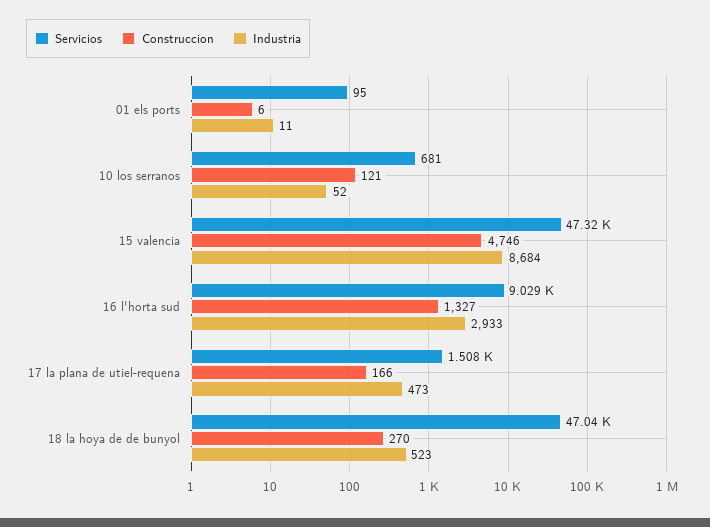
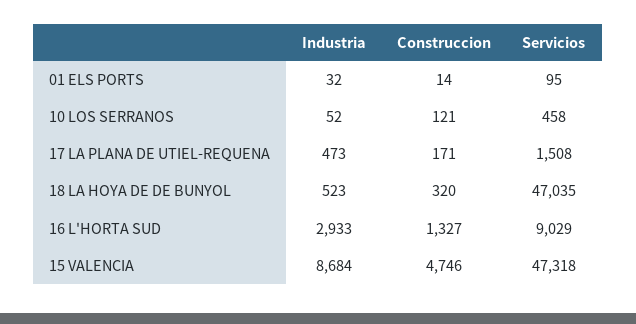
  {
    "Servicios": {
      "01 els ports": 95,
-     "10 los serranos": 681,
+     "10 los serranos": 458,
      "15 valencia": 47318,
      "16 l'horta sud": 9029,
      "17 la plana de utiel-requena": 1508,
      "18 la hoya de de bunyol": 47035
    },
    "Construccion": {
-     "01 els ports": 6,
+     "01 els ports": 14,
      "10 los serranos": 121,
      "15 valencia": 4746,
      "16 l'horta sud": 1327,
-     "17 la plana de utiel-requena": 166,
+     "17 la plana de utiel-requena": 171,
-     "18 la hoya de de bunyol": 270
+     "18 la hoya de de bunyol": 320
    },
    "Industria": {
-     "01 els ports": 11,
+     "01 els ports": 32,
      "10 los serranos": 52,
      "15 valencia": 8684,
      "16 l'horta sud": 2933,
      "17 la plana de utiel-requena": 473,
      "18 la hoya de de bunyol": 523
    }
  }

